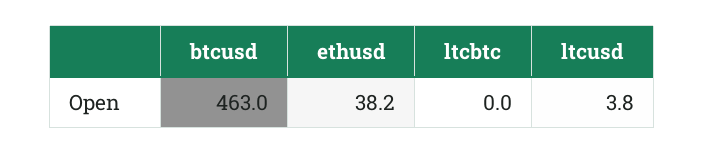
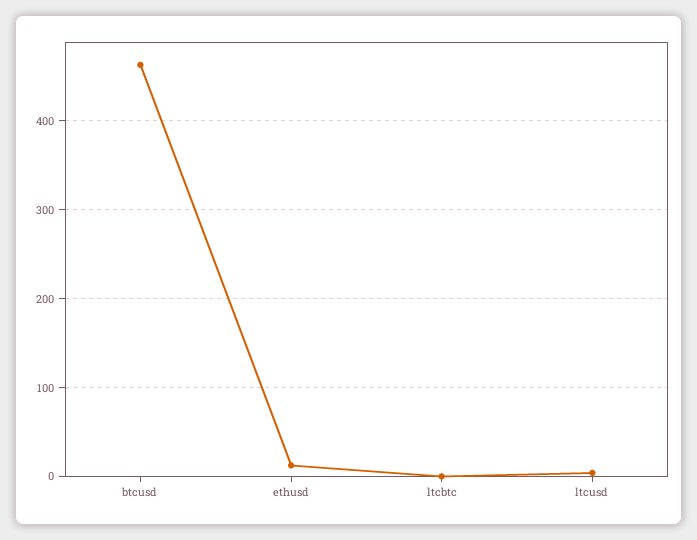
  {
    "btcusd": 463,
-   "ethusd": 38.2,
+   "ethusd": 10,
    "ltcbtc": 0,
    "ltcusd": 3.8
  }

